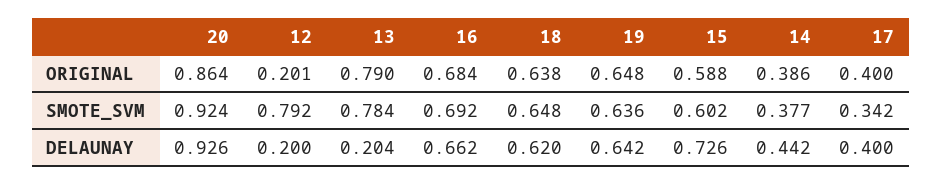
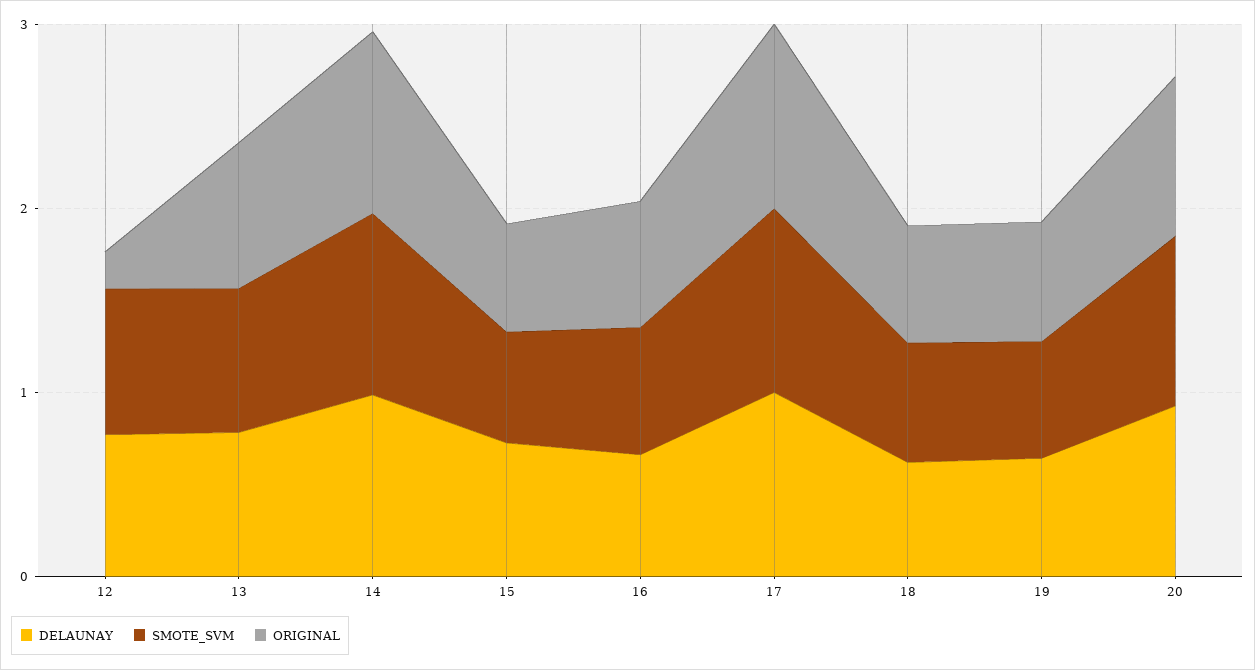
  {
    "ORIGINAL": {
      "20": 0.864,
      "12": 0.201,
      "13": 0.79,
      "16": 0.684,
      "18": 0.638,
      "19": 0.648,
      "15": 0.588,
-     "14": 0.386,
+     "14": 1,
-     "17": 0.4
+     "17": 1
    },
    "SMOTE_SVM": {
      "20": 0.924,
      "12": 0.792,
      "13": 0.784,
      "16": 0.692,
      "18": 0.648,
      "19": 0.636,
      "15": 0.602,
-     "14": 0.377,
+     "14": 1,
-     "17": 0.342
+     "17": 1
    },
    "DELAUNAY": {
      "20": 0.926,
-     "12": 0.2,
+     "12": 0.8,
-     "13": 0.204,
+     "13": 0.8,
      "16": 0.662,
      "18": 0.62,
      "19": 0.642,
      "15": 0.726,
-     "14": 0.442,
+     "14": 1,
-     "17": 0.4
+     "17": 1
    }
  }

